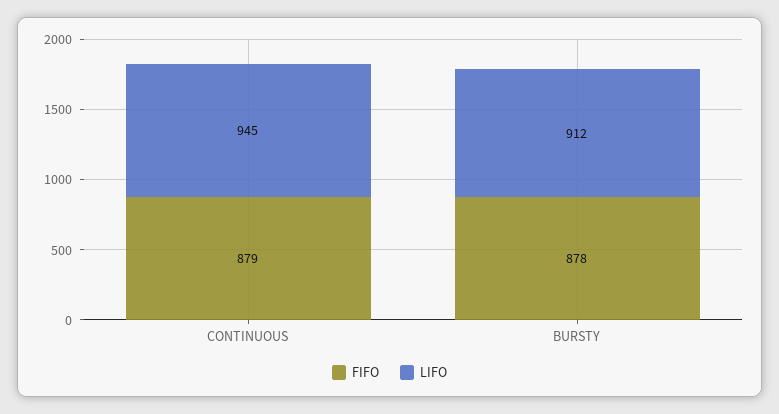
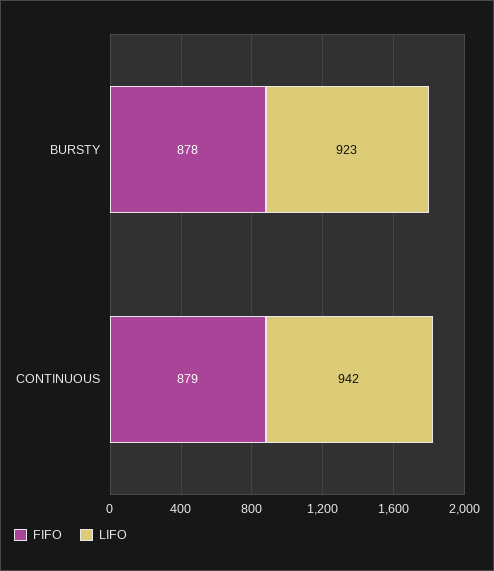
  {
    "FIFO": {
      "CONTINUOUS": 879,
      "BURSTY": 878
    },
    "LIFO": {
-     "CONTINUOUS": 945,
+     "CONTINUOUS": 942,
-     "BURSTY": 912
+     "BURSTY": 923
    }
  }

